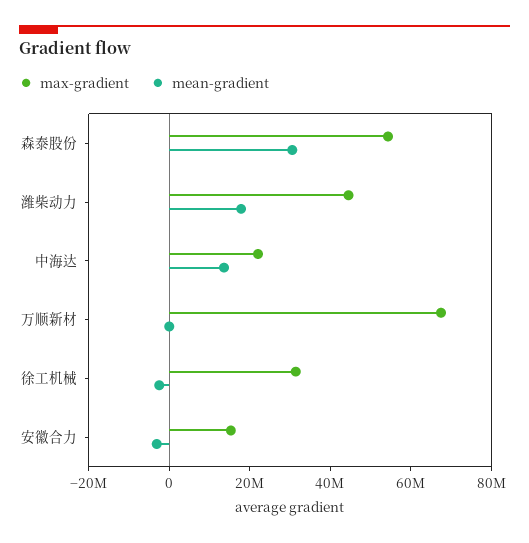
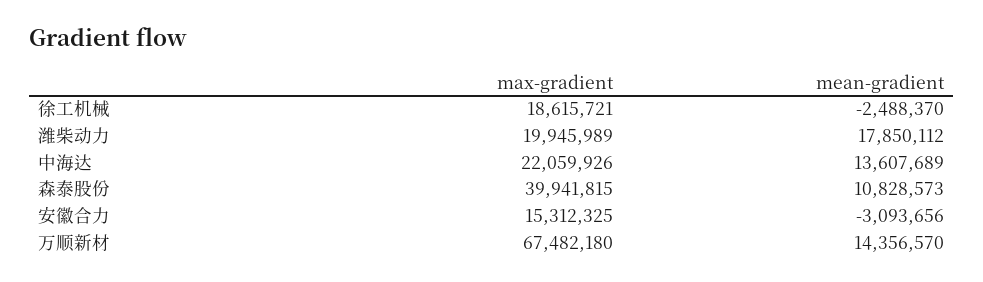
  {
    "max-gradient": {
-     "森泰股份": 55000000,
+     "森泰股份": 39941815,
-     "潍柴动力": 45000000,
+     "潍柴动力": 19945989,
      "中海达": 22059926,
      "万顺新材": 67482180,
-     "徐工机械": 30000000,
+     "徐工机械": 18615721,
      "安徽合力": 15312325
    },
    "mean-gradient": {
-     "森泰股份": 30000000,
+     "森泰股份": 10828573,
      "潍柴动力": 17850112,
      "中海达": 13607689,
-     "万顺新材": 0,
+     "万顺新材": 14356570,
      "徐工机械": -2488370,
      "安徽合力": -3093656
    }
  }

